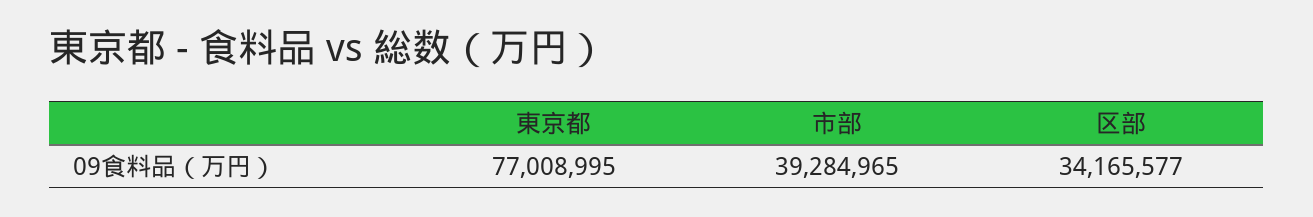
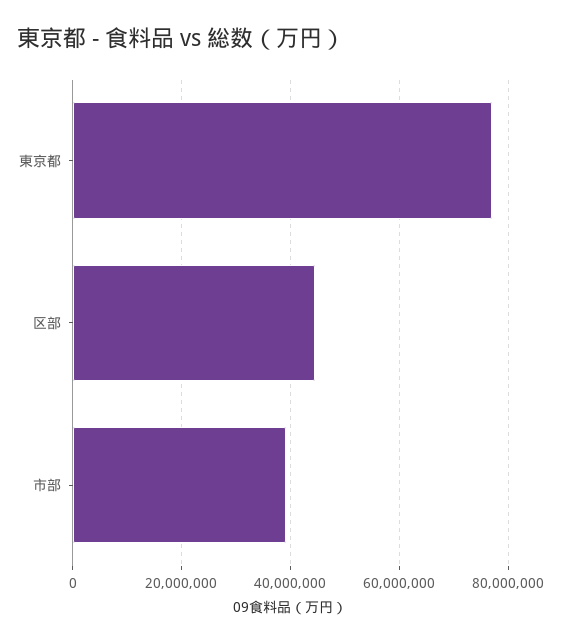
  {
    "東京都": 77008995,
    "市部": 39284965,
-   "区部": 34165577
+   "区部": 44000000
  }

